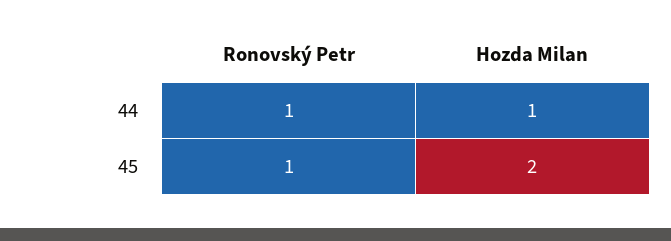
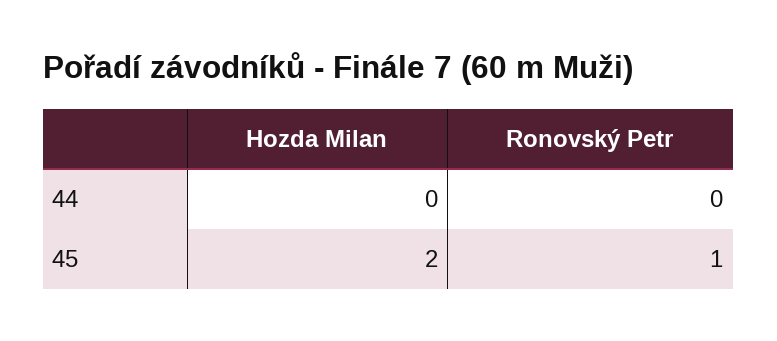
  {
    "Ronovský Petr": {
-     "44": 1,
+     "44": 0,
      "45": 1
    },
    "Hozda Milan": {
-     "44": 1,
+     "44": 0,
      "45": 2
    }
  }

